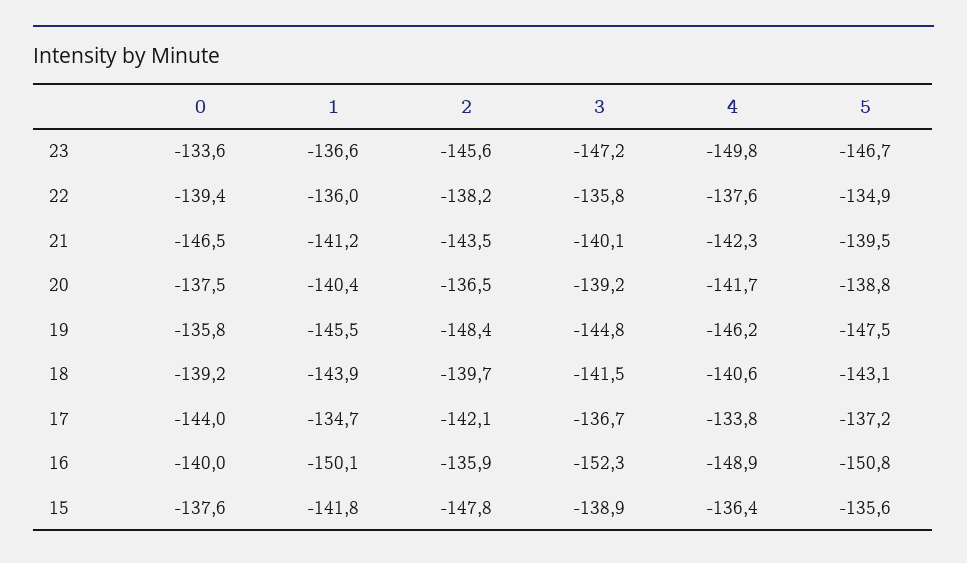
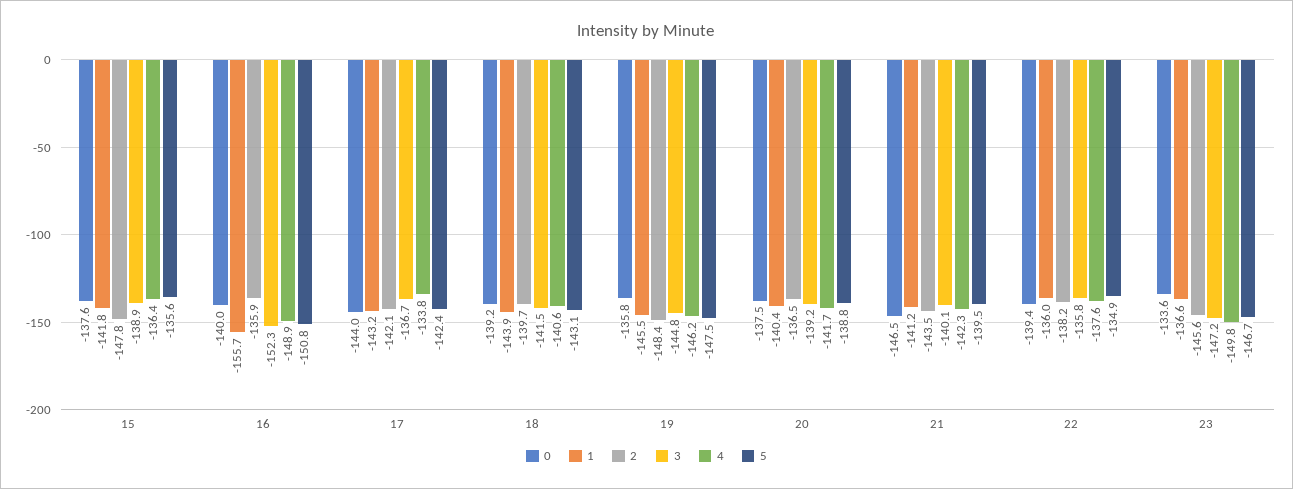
  {
    "0": {
      "23": -133.6,
      "22": -139.4,
      "21": -146.5,
      "20": -137.5,
      "19": -135.8,
      "18": -139.2,
      "17": -144,
      "16": -140,
      "15": -137.6
    },
    "1": {
      "23": -136.6,
      "22": -136,
      "21": -141.2,
      "20": -140.4,
      "19": -145.5,
      "18": -143.9,
-     "17": -134.7,
+     "17": -143.2,
-     "16": -150.1,
+     "16": -155.7,
      "15": -141.8
    },
    "2": {
      "23": -145.6,
      "22": -138.2,
      "21": -143.5,
      "20": -136.5,
      "19": -148.4,
      "18": -139.7,
      "17": -142.1,
      "16": -135.9,
      "15": -147.8
    },
    "3": {
      "23": -147.2,
      "22": -135.8,
      "21": -140.1,
      "20": -139.2,
      "19": -144.8,
      "18": -141.5,
      "17": -136.7,
      "16": -152.3,
      "15": -138.9
    },
    "4": {
      "23": -149.8,
      "22": -137.6,
      "21": -142.3,
      "20": -141.7,
      "19": -146.2,
      "18": -140.6,
      "17": -133.8,
      "16": -148.9,
      "15": -136.4
    },
    "5": {
      "23": -146.7,
      "22": -134.9,
      "21": -139.5,
      "20": -138.8,
      "19": -147.5,
      "18": -143.1,
-     "17": -137.2,
+     "17": -142.4,
      "16": -150.8,
      "15": -135.6
    }
  }

